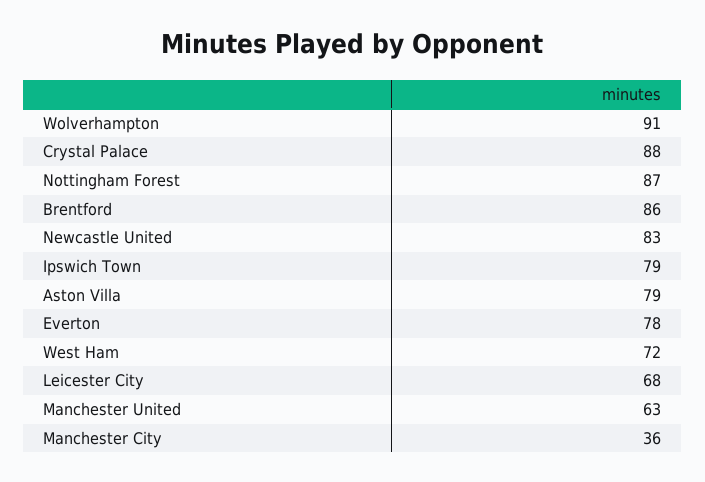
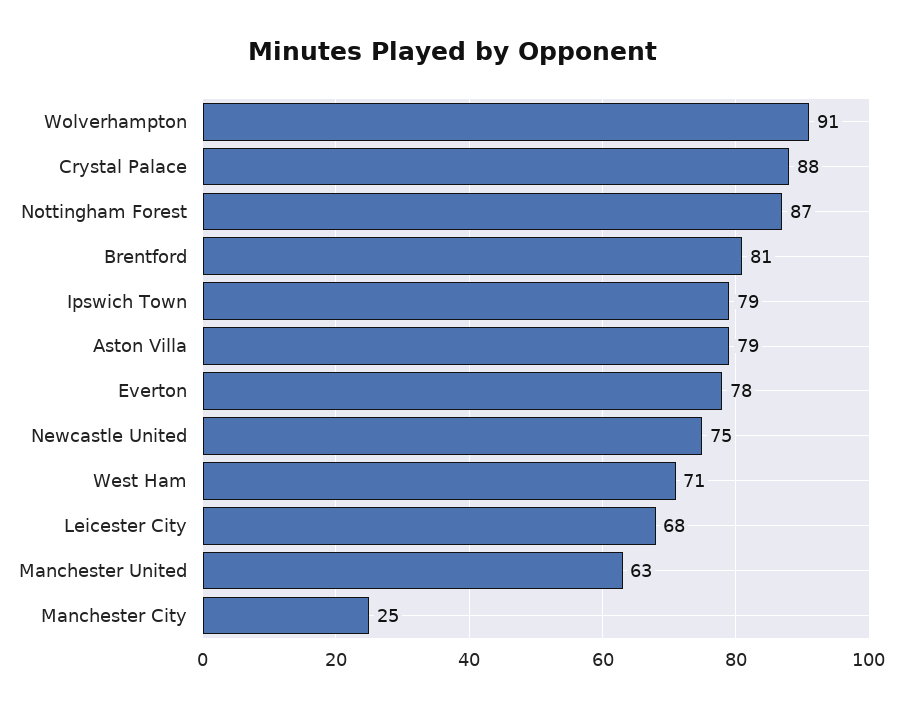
  {
    "Wolverhampton": 91,
    "Crystal Palace": 88,
    "Nottingham Forest": 87,
-   "Brentford": 86,
+   "Brentford": 81,
-   "Newcastle United": 83,
+   "Newcastle United": 75,
    "Ipswich Town": 79,
    "Aston Villa": 79,
    "Everton": 78,
-   "West Ham": 72,
+   "West Ham": 71,
    "Leicester City": 68,
    "Manchester United": 63,
-   "Manchester City": 36
+   "Manchester City": 25
  }

